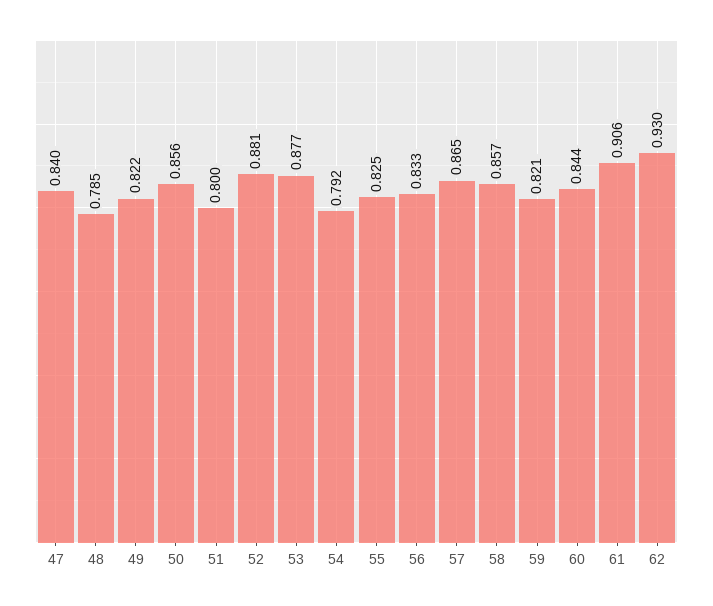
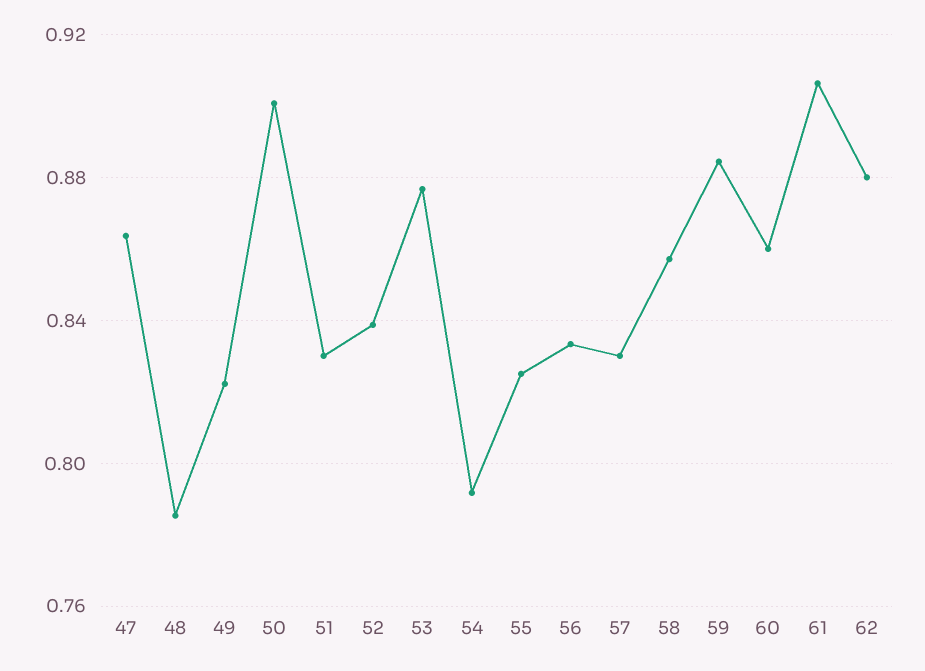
  {
-   "47": 0.84,
+   "47": 0.865,
    "48": 0.785,
    "49": 0.822,
-   "50": 0.856,
+   "50": 0.9,
-   "51": 0.8,
+   "51": 0.83,
-   "52": 0.881,
+   "52": 0.84,
    "53": 0.877,
    "54": 0.792,
    "55": 0.825,
    "56": 0.833,
-   "57": 0.865,
+   "57": 0.83,
    "58": 0.857,
-   "59": 0.821,
+   "59": 0.885,
-   "60": 0.844,
+   "60": 0.86,
    "61": 0.906,
-   "62": 0.93
+   "62": 0.88
  }

